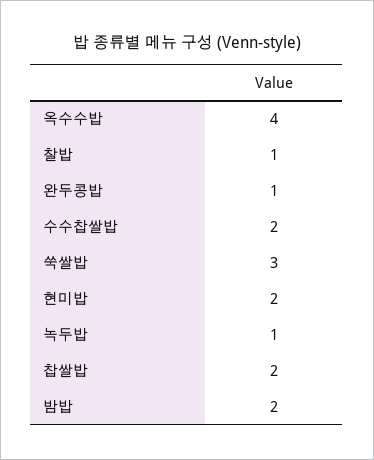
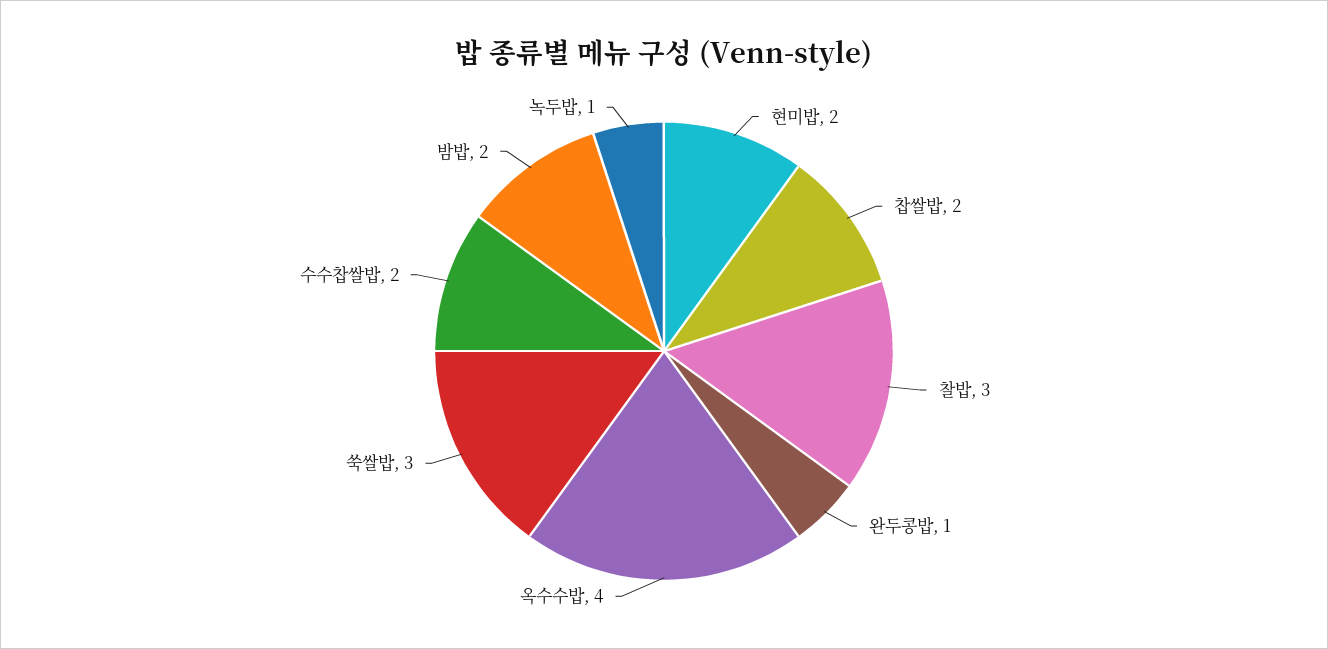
  {
    "옥수수밥": 4,
-   "찰밥": 1,
+   "찰밥": 3,
    "완두콩밥": 1,
    "수수찹쌀밥": 2,
    "쑥쌀밥": 3,
    "현미밥": 2,
    "녹두밥": 1,
    "찹쌀밥": 2,
    "밤밥": 2
  }

